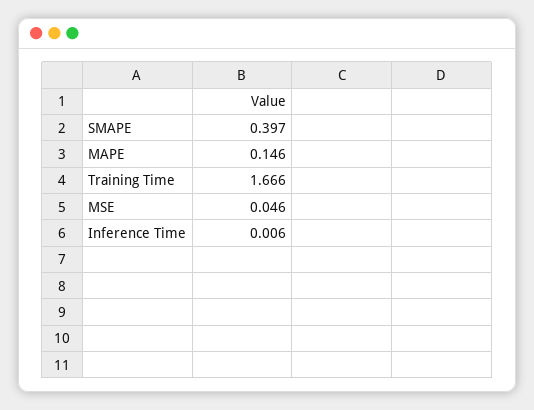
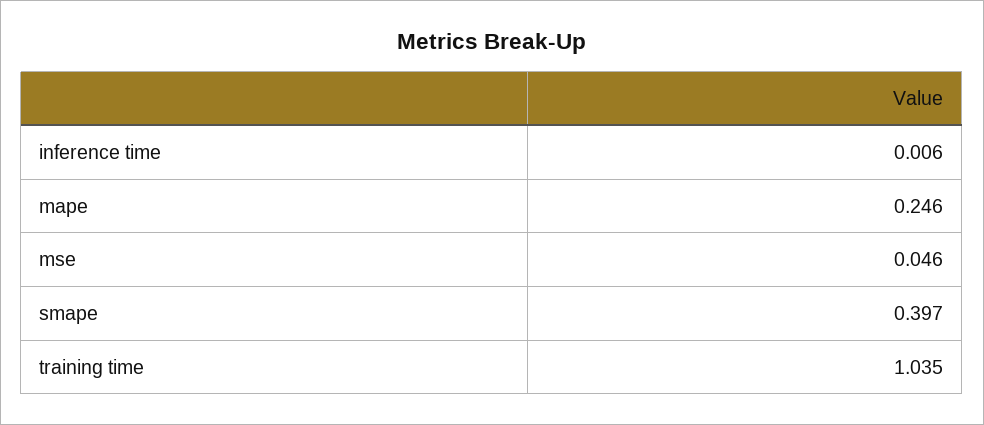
  {
    "SMAPE": 0.397,
-   "MAPE": 0.146,
+   "MAPE": 0.246,
-   "Training Time": 1.666,
+   "Training Time": 1.035,
    "MSE": 0.046,
    "Inference Time": 0.006
  }

